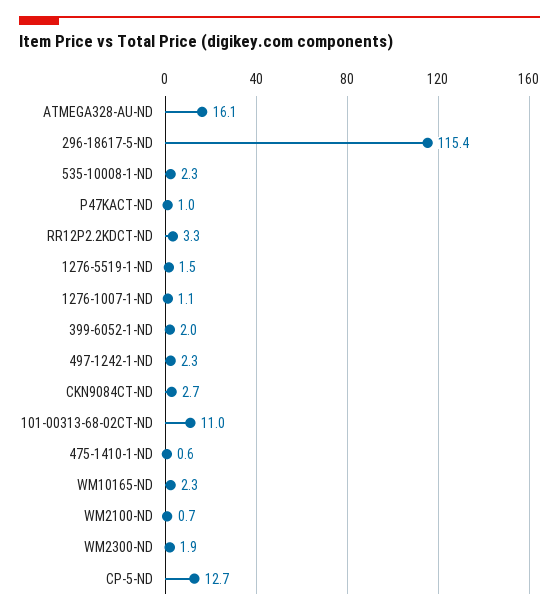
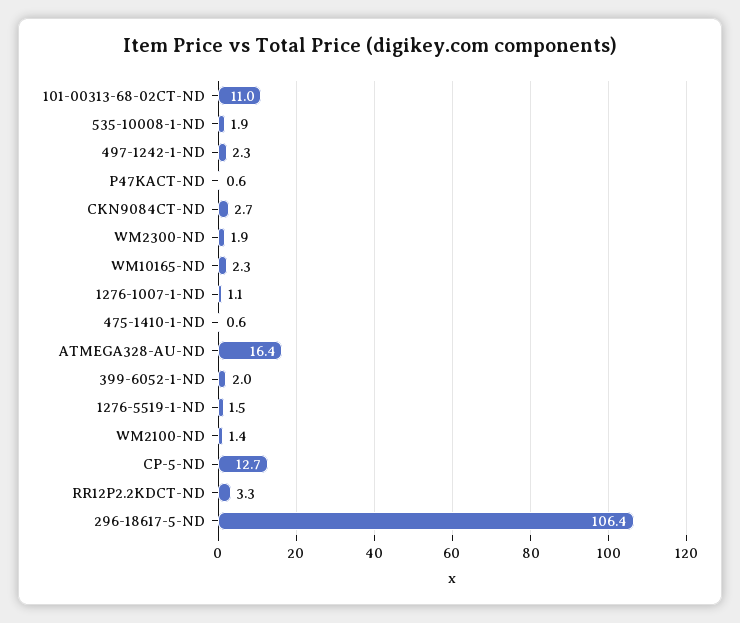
  {
-   "ATMEGA328-AU-ND": 16.1,
+   "ATMEGA328-AU-ND": 16.4,
-   "296-18617-5-ND": 115.4,
+   "296-18617-5-ND": 106.4,
-   "535-10008-1-ND": 2.3,
+   "535-10008-1-ND": 1.9,
-   "P47KACT-ND": 1,
+   "P47KACT-ND": 0.6,
    "RR12P2.2KDCT-ND": 3.3,
    "1276-5519-1-ND": 1.5,
    "1276-1007-1-ND": 1.1,
    "399-6052-1-ND": 2,
    "497-1242-1-ND": 2.3,
    "CKN9084CT-ND": 2.7,
    "101-00313-68-02CT-ND": 11,
    "475-1410-1-ND": 0.6,
    "WM10165-ND": 2.3,
-   "WM2100-ND": 0.7,
+   "WM2100-ND": 1.4,
    "WM2300-ND": 1.9,
    "CP-5-ND": 12.7
  }

